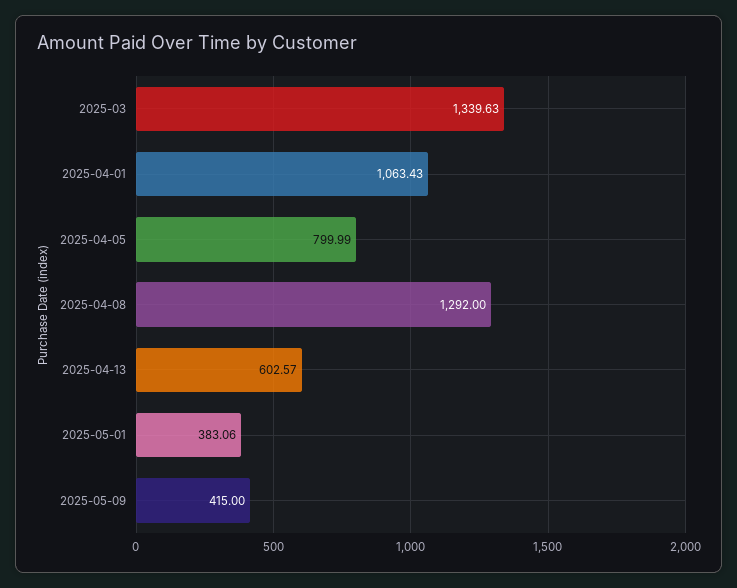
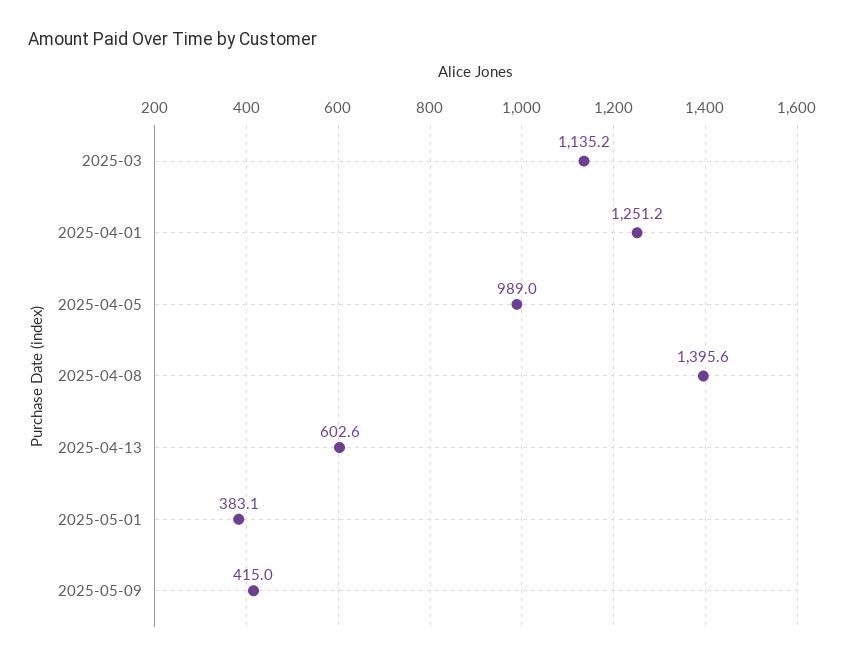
  {
-   "2025-03": 1339.63,
+   "2025-03": 1135.2,
-   "2025-04-01": 1063.43,
+   "2025-04-01": 1251.2,
-   "2025-04-05": 799.99,
+   "2025-04-05": 989,
-   "2025-04-08": 1292,
+   "2025-04-08": 1395.6,
    "2025-04-13": 602.57,
    "2025-05-01": 383.06,
    "2025-05-09": 415
  }

